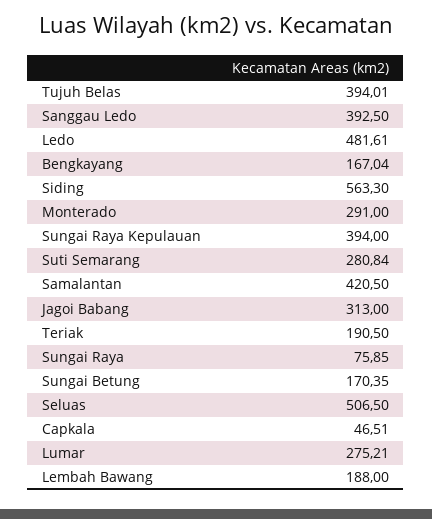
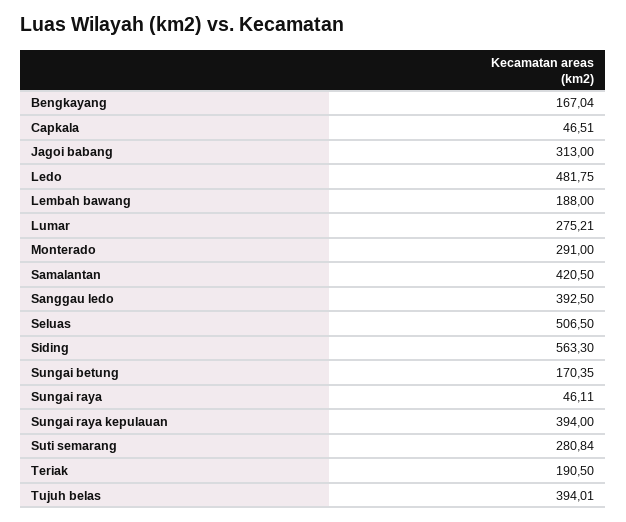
  {
    "Tujuh Belas": 394.01,
    "Sanggau Ledo": 392.5,
-   "Ledo": 481.61,
+   "Ledo": 481.75,
    "Bengkayang": 167.04,
    "Siding": 563.3,
    "Monterado": 291,
    "Sungai Raya Kepulauan": 394,
    "Suti Semarang": 280.84,
    "Samalantan": 420.5,
    "Jagoi Babang": 313,
    "Teriak": 190.5,
-   "Sungai Raya": 75.85,
+   "Sungai Raya": 46.11,
    "Sungai Betung": 170.35,
    "Seluas": 506.5,
    "Capkala": 46.51,
    "Lumar": 275.21,
    "Lembah Bawang": 188
  }

